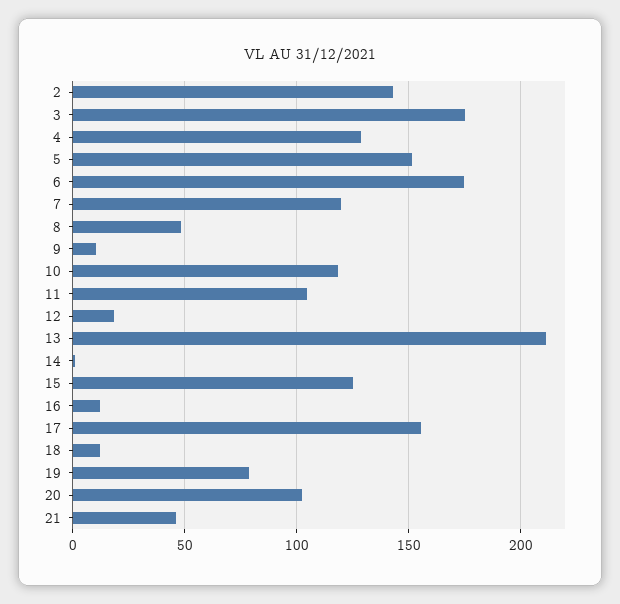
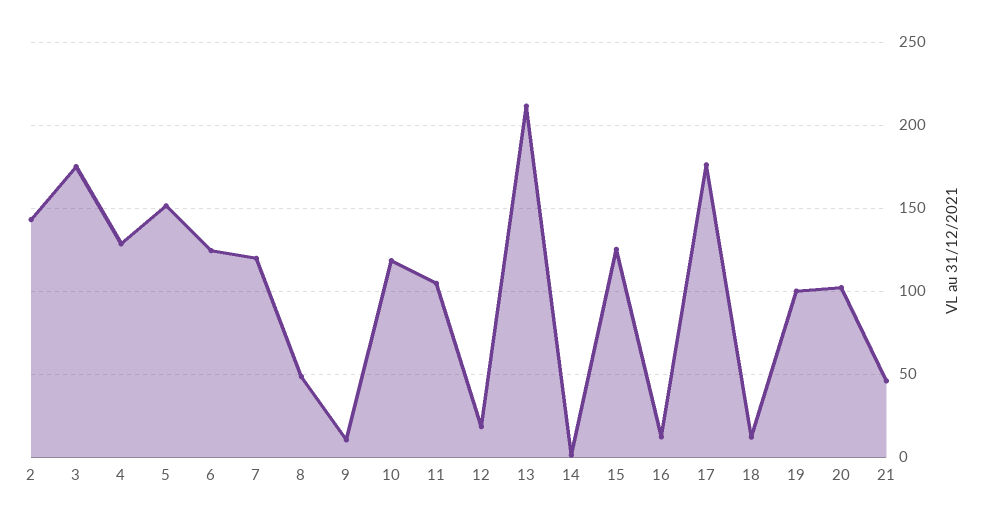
  {
    "2": 145,
    "3": 175,
    "4": 130,
    "5": 150,
-   "6": 175,
+   "6": 125,
    "7": 120,
    "8": 50,
    "9": 10,
    "10": 120,
    "11": 105,
    "12": 20,
    "13": 210,
    "14": 0,
    "15": 125,
    "16": 10,
-   "17": 155,
+   "17": 175,
    "18": 10,
-   "19": 80,
+   "19": 100,
    "20": 100,
    "21": 45
  }

